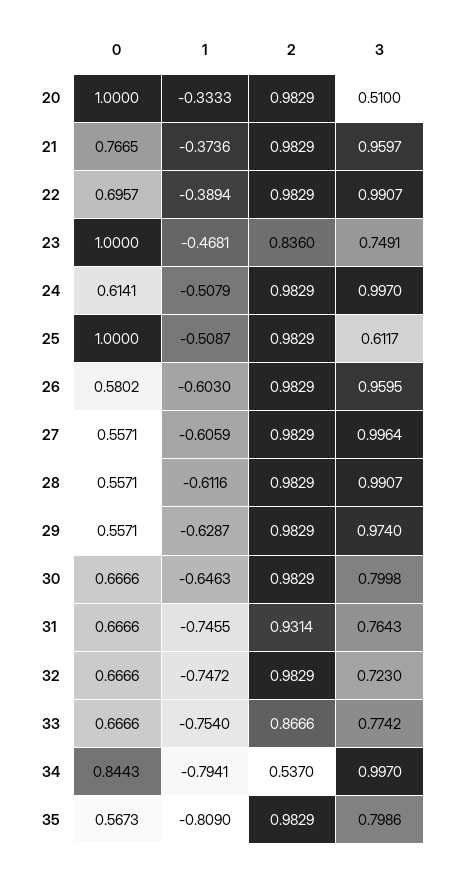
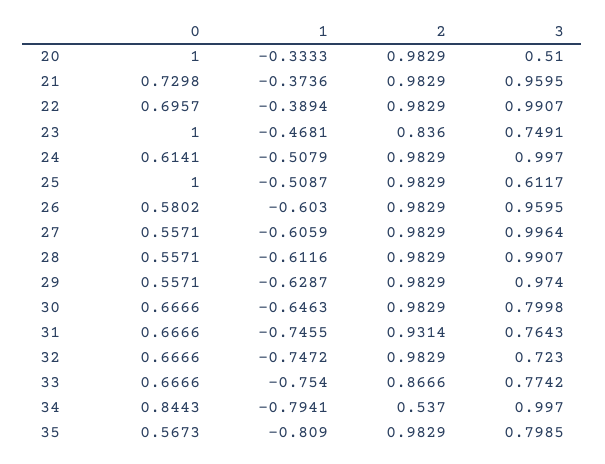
  {
    "0": {
      "20": 1,
-     "21": 0.7665,
+     "21": 0.7298,
      "22": 0.6957,
      "23": 1,
      "24": 0.6141,
      "25": 1,
      "26": 0.5802,
      "27": 0.5571,
      "28": 0.5571,
      "29": 0.5571,
      "30": 0.6666,
      "31": 0.6666,
      "32": 0.6666,
      "33": 0.6666,
      "34": 0.8443,
      "35": 0.5673
    },
    "1": {
      "20": -0.3333,
      "21": -0.3736,
      "22": -0.3894,
      "23": -0.4681,
      "24": -0.5079,
      "25": -0.5087,
      "26": -0.603,
      "27": -0.6059,
      "28": -0.6116,
      "29": -0.6287,
      "30": -0.6463,
      "31": -0.7455,
      "32": -0.7472,
      "33": -0.754,
      "34": -0.7941,
      "35": -0.809
    },
    "2": {
      "20": 0.9829,
      "21": 0.9829,
      "22": 0.9829,
      "23": 0.836,
      "24": 0.9829,
      "25": 0.9829,
      "26": 0.9829,
      "27": 0.9829,
      "28": 0.9829,
      "29": 0.9829,
      "30": 0.9829,
      "31": 0.9314,
      "32": 0.9829,
      "33": 0.8666,
      "34": 0.537,
      "35": 0.9829
    },
    "3": {
      "20": 0.51,
-     "21": 0.9597,
+     "21": 0.9595,
      "22": 0.9907,
      "23": 0.7491,
      "24": 0.997,
      "25": 0.6117,
      "26": 0.9595,
      "27": 0.9964,
      "28": 0.9907,
      "29": 0.974,
      "30": 0.7998,
      "31": 0.7643,
      "32": 0.723,
      "33": 0.7742,
      "34": 0.997,
-     "35": 0.7986
+     "35": 0.7985
    }
  }

